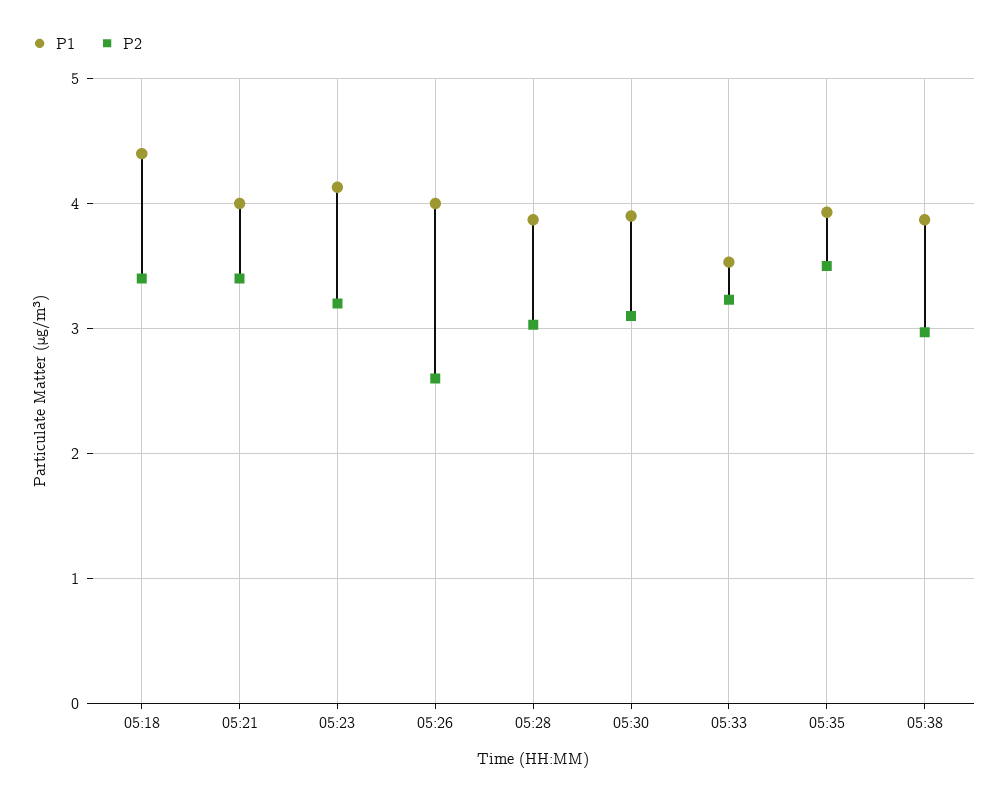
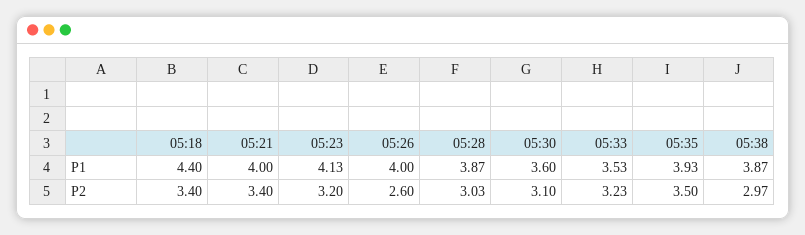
  {
    "P1": {
      "05:18": 4.4,
      "05:21": 4,
      "05:23": 4.13,
      "05:26": 4,
      "05:28": 3.87,
-     "05:30": 3.9,
+     "05:30": 3.6,
      "05:33": 3.53,
      "05:35": 3.93,
      "05:38": 3.87
    },
    "P2": {
      "05:18": 3.4,
      "05:21": 3.4,
      "05:23": 3.2,
      "05:26": 2.6,
      "05:28": 3.03,
      "05:30": 3.1,
      "05:33": 3.23,
      "05:35": 3.5,
      "05:38": 2.97
    }
  }

